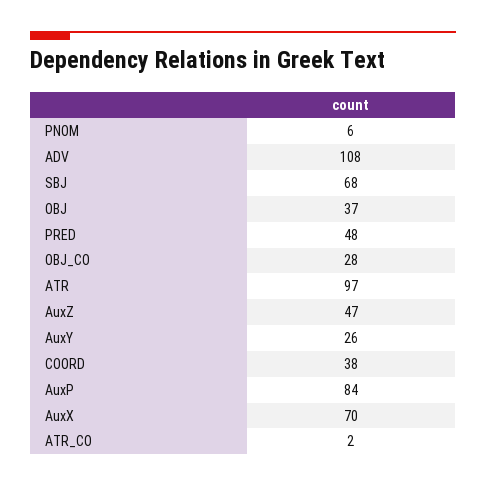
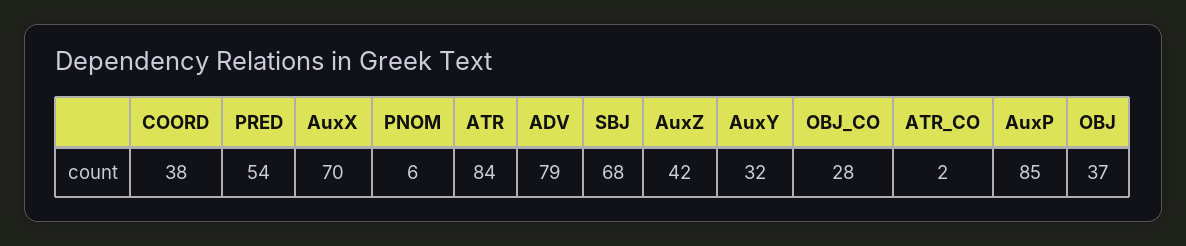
  {
    "PNOM": 6,
-   "ADV": 108,
+   "ADV": 79,
    "SBJ": 68,
    "OBJ": 37,
-   "PRED": 48,
+   "PRED": 54,
    "OBJ_CO": 28,
-   "ATR": 97,
+   "ATR": 84,
-   "AuxZ": 47,
+   "AuxZ": 42,
-   "AuxY": 26,
+   "AuxY": 32,
    "COORD": 38,
-   "AuxP": 84,
+   "AuxP": 85,
    "AuxX": 70,
    "ATR_CO": 2
  }

